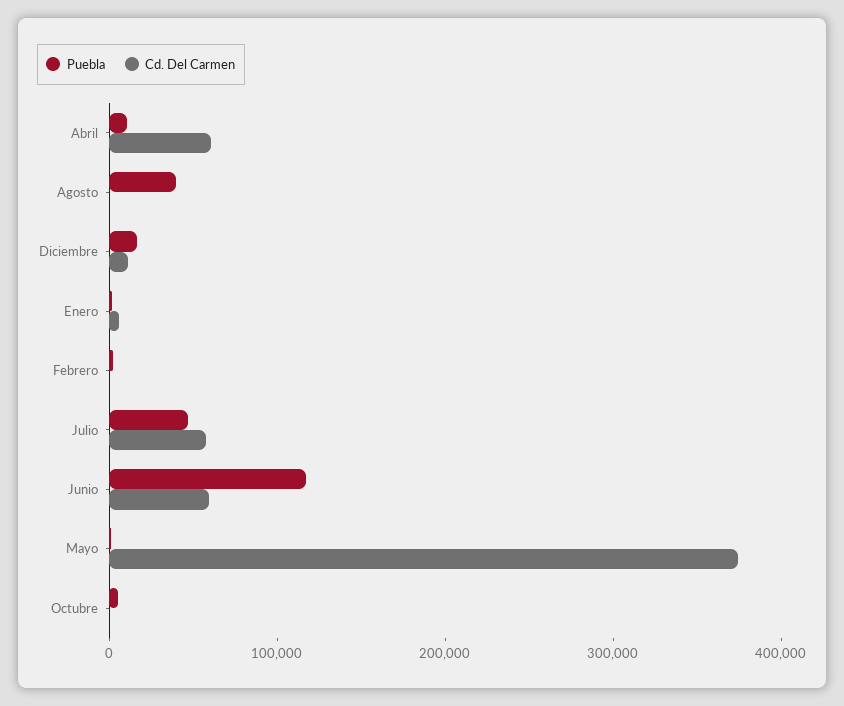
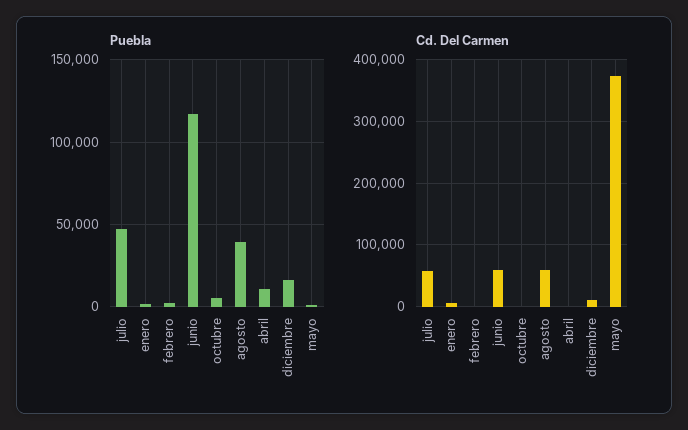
  {
    "Puebla": {
      "Abril": 10000,
      "Agosto": 40000,
      "Diciembre": 15000,
      "Enero": 0,
      "Febrero": 0,
      "Julio": 45000,
      "Junio": 115000,
      "Mayo": 0,
      "Octubre": 5000
    },
    "Cd. Del Carmen": {
-     "Abril": 60000,
+     "Abril": 0,
-     "Agosto": 0,
+     "Agosto": 60000,
      "Diciembre": 10000,
      "Enero": 10000,
      "Febrero": 0,
      "Julio": 60000,
      "Junio": 60000,
      "Mayo": 370000,
      "Octubre": 0
    }
  }

